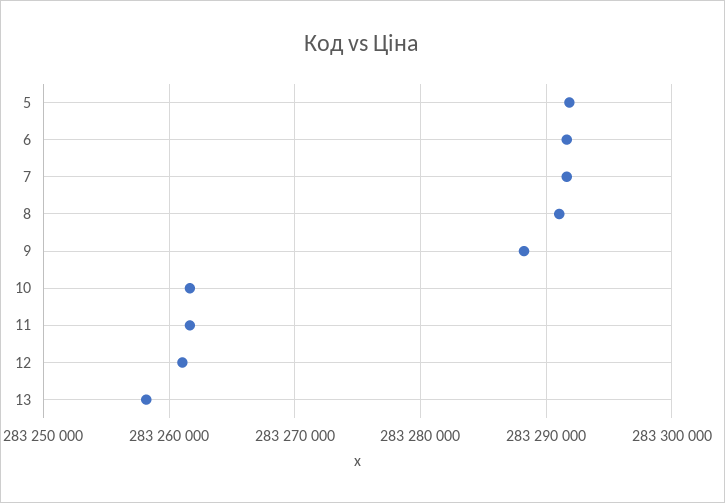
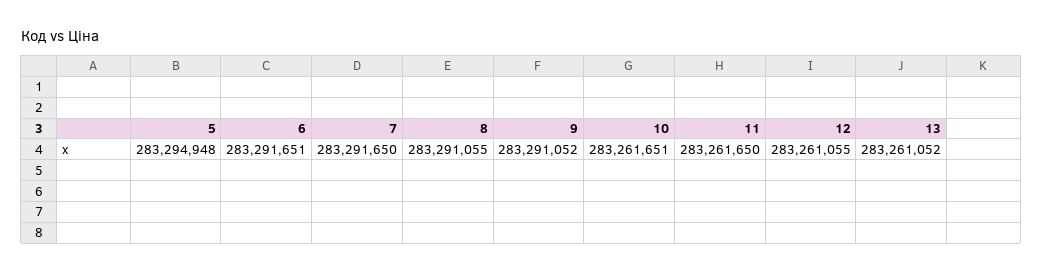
  {
-   "5": 283292000,
+   "5": 283294948,
    "6": 283291651,
    "7": 283291650,
    "8": 283291055,
-   "9": 283288000,
+   "9": 283291052,
    "10": 283261651,
    "11": 283261650,
    "12": 283261055,
-   "13": 283258000
+   "13": 283261052
  }

